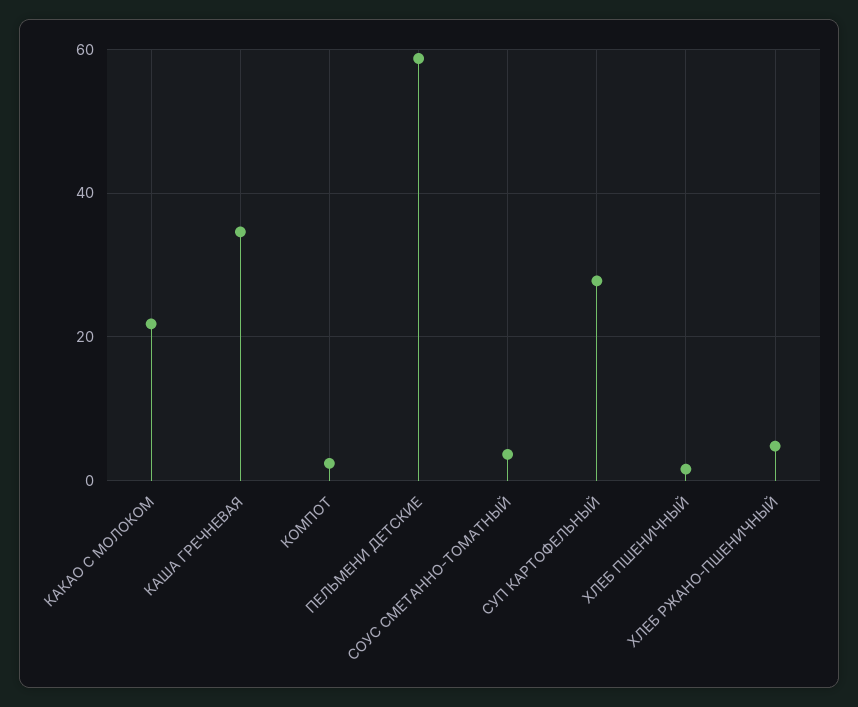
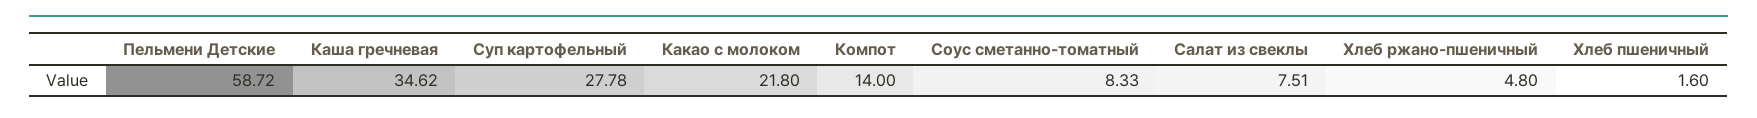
  {
    "КАКАО С МОЛОКОМ": 21.8,
    "КАША ГРЕЧНЕВАЯ": 34.62,
-   "КОМПОТ": 2,
+   "КОМПОТ": 14,
    "ПЕЛЬМЕНИ ДЕТСКИЕ": 58.72,
-   "СОУС СМЕТАННО-ТОМАТНЫЙ": 4,
+   "СОУС СМЕТАННО-ТОМАТНЫЙ": 8.33,
    "СУП КАРТОФЕЛЬНЫЙ": 27.78,
    "ХЛЕБ ПШЕНИЧНЫЙ": 1.6,
-   "ХЛЕБ РЖАНО-ПШЕНИЧНЫЙ": 4.8
+   "ХЛЕБ РЖАНО-ПШЕНИЧНЫЙ": 4.8,
+   "Салат из свеклы": 7.51
  }

